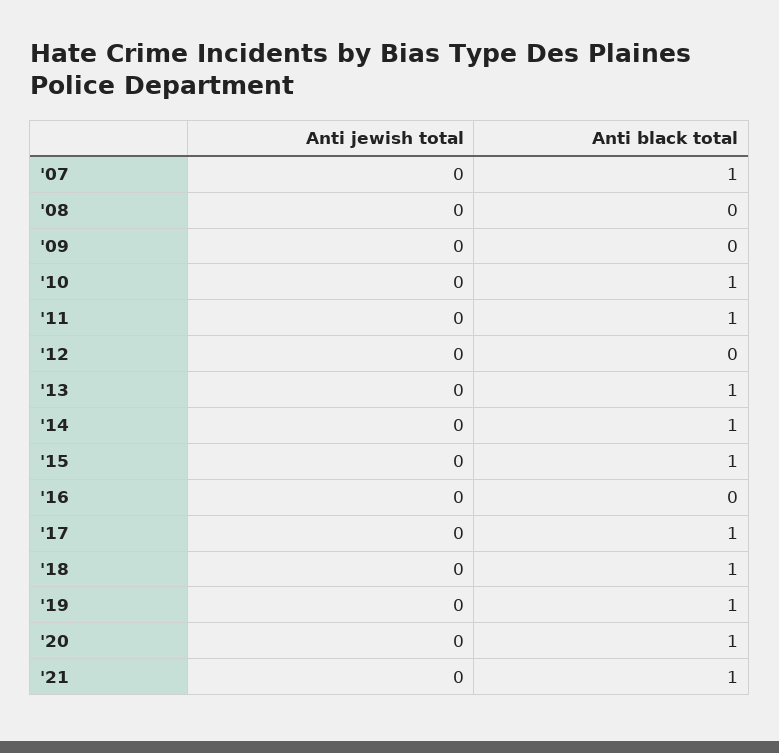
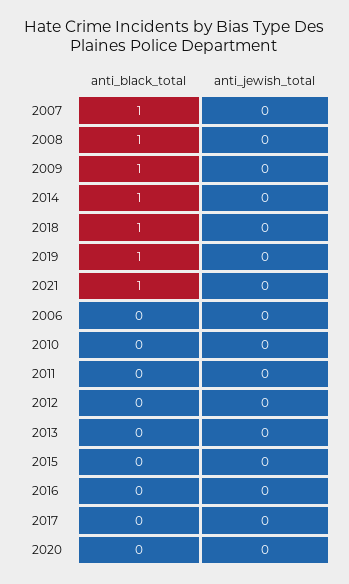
  {
    "Anti jewish total": {
      "'07": 0,
      "'08": 0,
      "'09": 0,
      "'10": 0,
      "'11": 0,
      "'12": 0,
      "'13": 0,
      "'14": 0,
      "'15": 0,
      "'16": 0,
      "'17": 0,
      "'18": 0,
      "'19": 0,
      "'20": 0,
-     "'21": 0
+     "'21": 0,
+     "2006": 0
    },
    "Anti black total": {
      "'07": 1,
-     "'08": 0,
+     "'08": 1,
-     "'09": 0,
+     "'09": 1,
-     "'10": 1,
+     "'10": 0,
-     "'11": 1,
+     "'11": 0,
      "'12": 0,
-     "'13": 1,
+     "'13": 0,
      "'14": 1,
-     "'15": 1,
+     "'15": 0,
      "'16": 0,
-     "'17": 1,
+     "'17": 0,
      "'18": 1,
      "'19": 1,
-     "'20": 1,
+     "'20": 0,
-     "'21": 1
+     "'21": 1,
+     "2006": 0
    }
  }

